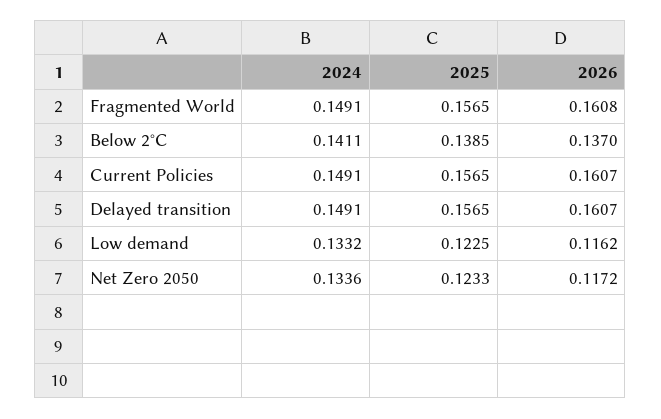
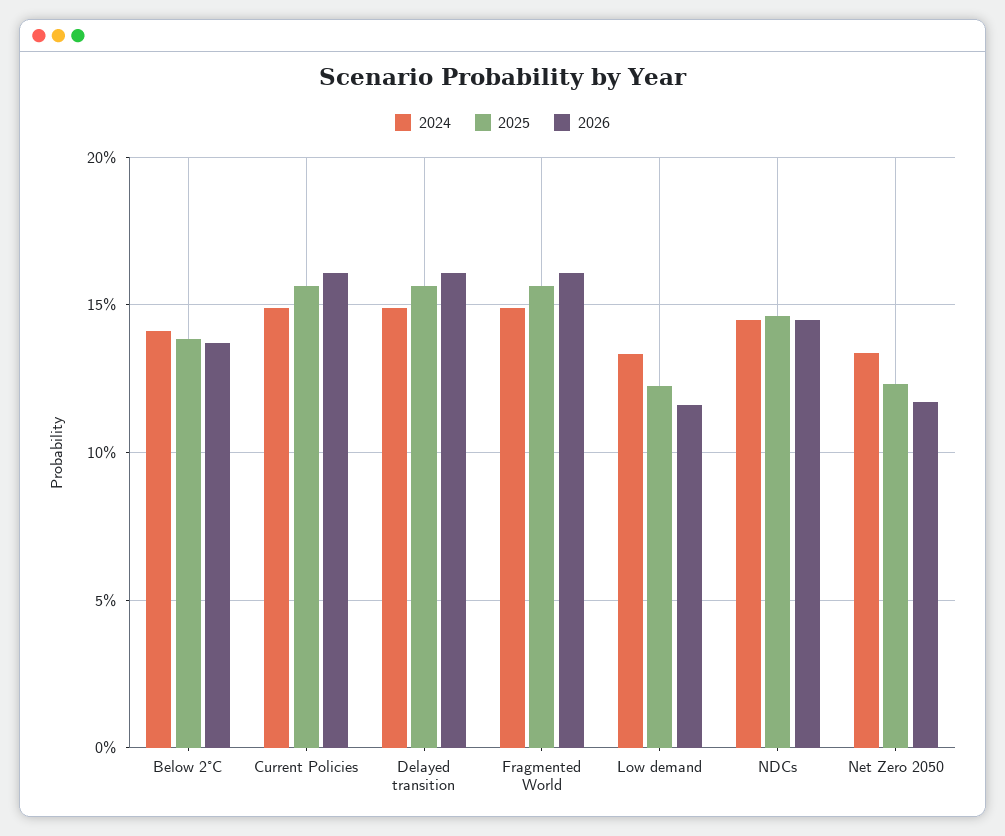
  {
    "2024": {
      "Fragmented World": 0.1491,
      "Below 2°C": 0.1411,
      "Current Policies": 0.1491,
      "Delayed transition": 0.1491,
      "Low demand": 0.1332,
-     "Net Zero 2050": 0.1336
+     "Net Zero 2050": 0.1336,
+     "NDCs": 0.145
    },
    "2025": {
      "Fragmented World": 0.1565,
      "Below 2°C": 0.1385,
      "Current Policies": 0.1565,
      "Delayed transition": 0.1565,
      "Low demand": 0.1225,
-     "Net Zero 2050": 0.1233
+     "Net Zero 2050": 0.1233,
+     "NDCs": 0.145
    },
    "2026": {
      "Fragmented World": 0.1608,
      "Below 2°C": 0.137,
      "Current Policies": 0.1607,
      "Delayed transition": 0.1607,
      "Low demand": 0.1162,
-     "Net Zero 2050": 0.1172
+     "Net Zero 2050": 0.1172,
+     "NDCs": 0.145
    }
  }

